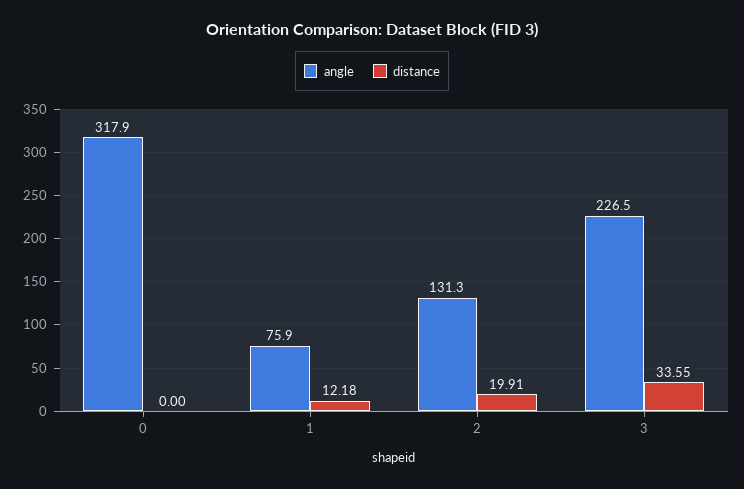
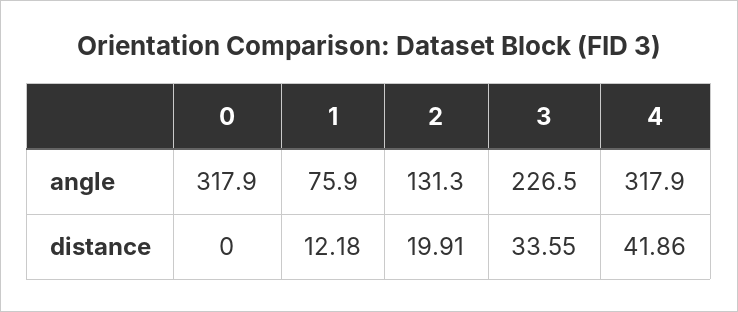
  {
    "angle": {
      "0": 317.9,
      "1": 75.9,
      "2": 131.3,
-     "3": 226.5
+     "3": 226.5,
+     "4": 317.9
    },
    "distance": {
      "0": 0,
      "1": 12.18,
      "2": 19.91,
-     "3": 33.55
+     "3": 33.55,
+     "4": 41.86
    }
  }

